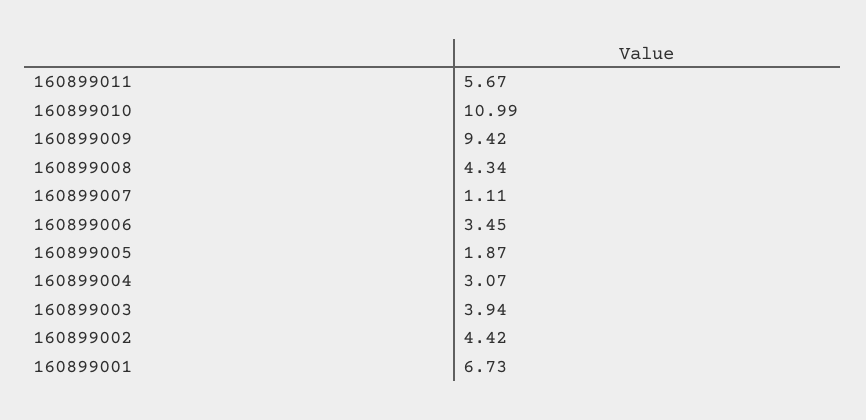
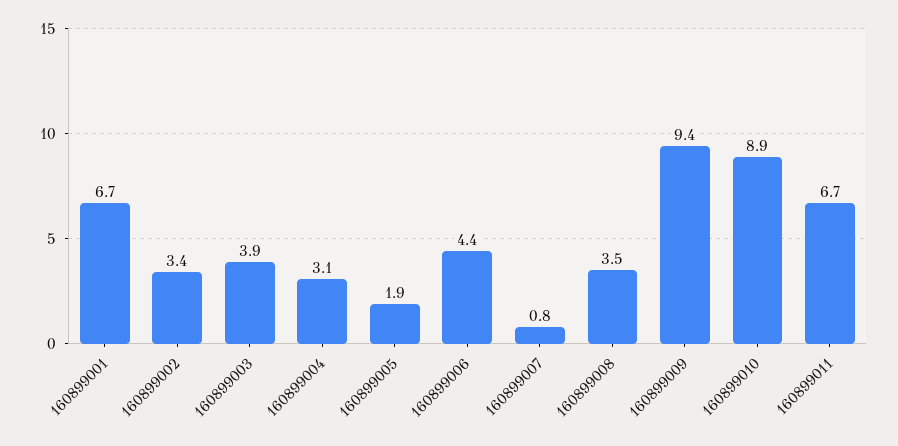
  {
-   "160899011": 5.67,
+   "160899011": 6.7,
-   "160899010": 10.99,
+   "160899010": 8.9,
    "160899009": 9.42,
-   "160899008": 4.34,
+   "160899008": 3.5,
-   "160899007": 1.11,
+   "160899007": 0.8,
-   "160899006": 3.45,
+   "160899006": 4.4,
    "160899005": 1.87,
    "160899004": 3.07,
    "160899003": 3.94,
-   "160899002": 4.42,
+   "160899002": 3.4,
    "160899001": 6.73
  }

